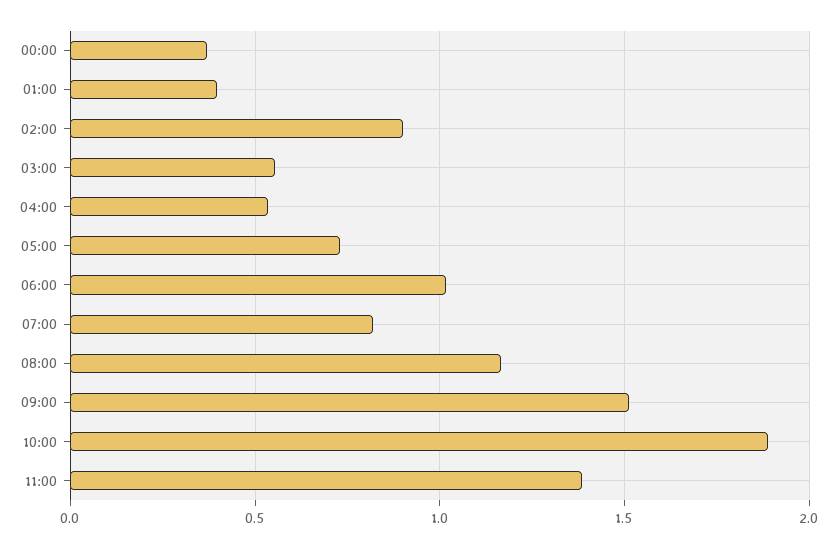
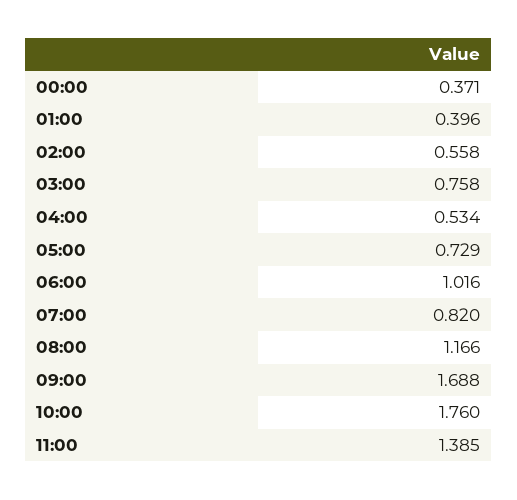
  {
    "00:00": 0.371,
    "01:00": 0.396,
-   "02:00": 0.9,
+   "02:00": 0.558,
-   "03:00": 0.55,
+   "03:00": 0.758,
    "04:00": 0.534,
    "05:00": 0.729,
    "06:00": 1.016,
    "07:00": 0.82,
    "08:00": 1.166,
-   "09:00": 1.5,
+   "09:00": 1.688,
-   "10:00": 1.9,
+   "10:00": 1.76,
    "11:00": 1.385
  }

